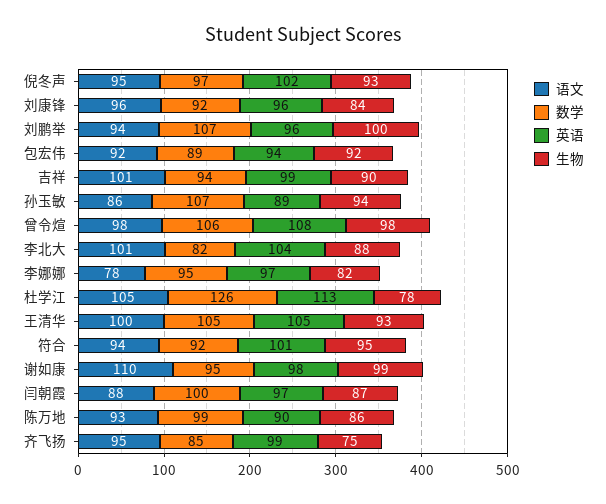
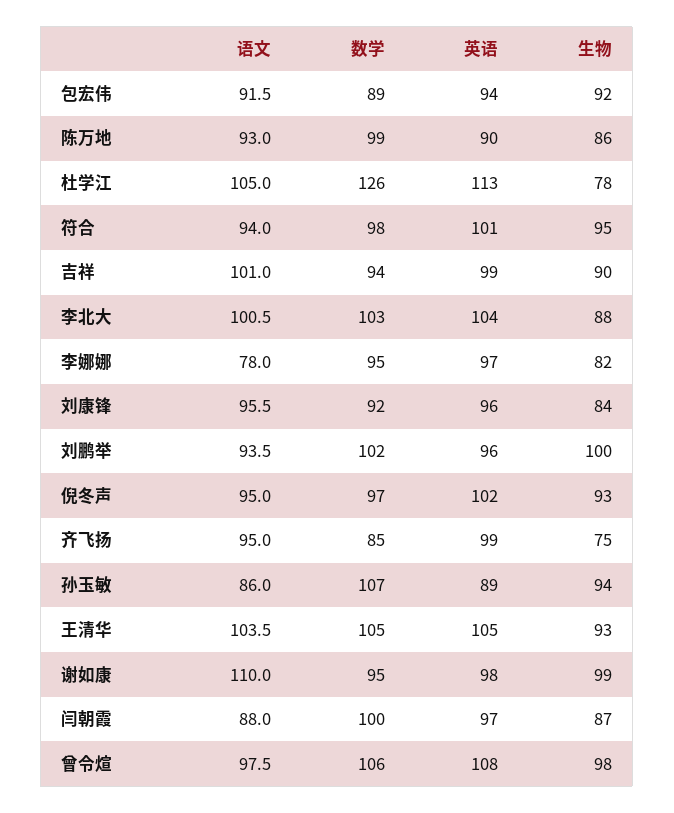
  {
    "语文": {
      "倪冬声": 95,
      "刘康锋": 95.5,
      "刘鹏举": 93.5,
      "包宏伟": 91.5,
      "吉祥": 101,
      "孙玉敏": 86,
      "曾令煊": 97.5,
      "李北大": 100.5,
      "李娜娜": 78,
      "杜学江": 105,
-     "王清华": 100,
+     "王清华": 103.5,
      "符合": 94,
      "谢如康": 110,
      "闫朝霞": 88,
      "陈万地": 93,
      "齐飞扬": 95
    },
    "数学": {
      "倪冬声": 97,
      "刘康锋": 92,
-     "刘鹏举": 107,
+     "刘鹏举": 102,
      "包宏伟": 89,
      "吉祥": 94,
      "孙玉敏": 107,
      "曾令煊": 106,
-     "李北大": 82,
+     "李北大": 103,
      "李娜娜": 95,
      "杜学江": 126,
      "王清华": 105,
-     "符合": 92,
+     "符合": 98,
      "谢如康": 95,
      "闫朝霞": 100,
      "陈万地": 99,
      "齐飞扬": 85
    },
    "英语": {
      "倪冬声": 102,
      "刘康锋": 96,
      "刘鹏举": 96,
      "包宏伟": 94,
      "吉祥": 99,
      "孙玉敏": 89,
      "曾令煊": 108,
      "李北大": 104,
      "李娜娜": 97,
      "杜学江": 113,
      "王清华": 105,
      "符合": 101,
      "谢如康": 98,
      "闫朝霞": 97,
      "陈万地": 90,
      "齐飞扬": 99
    },
    "生物": {
      "倪冬声": 93,
      "刘康锋": 84,
      "刘鹏举": 100,
      "包宏伟": 92,
      "吉祥": 90,
      "孙玉敏": 94,
      "曾令煊": 98,
      "李北大": 88,
      "李娜娜": 82,
      "杜学江": 78,
      "王清华": 93,
      "符合": 95,
      "谢如康": 99,
      "闫朝霞": 87,
      "陈万地": 86,
      "齐飞扬": 75
    }
  }

